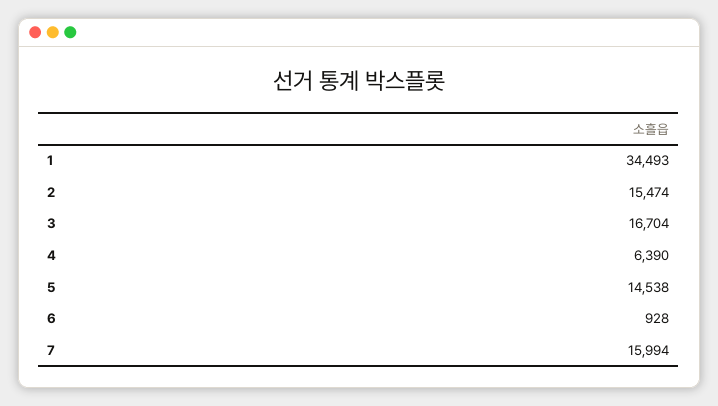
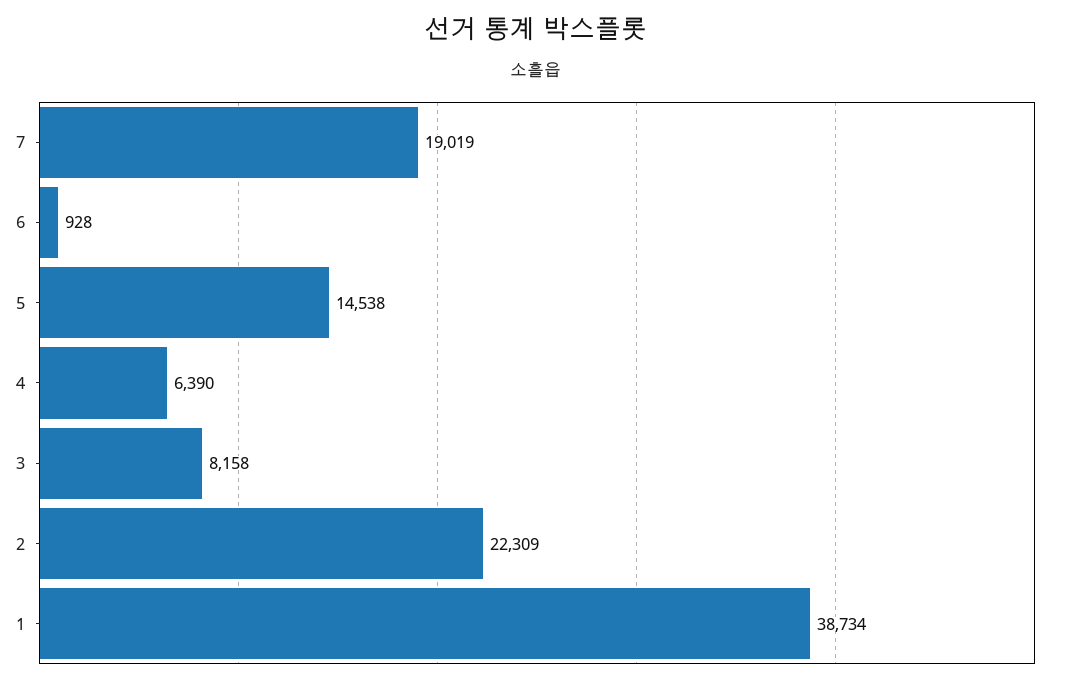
  {
-   "1": 34493,
+   "1": 38734,
-   "2": 15474,
+   "2": 22309,
-   "3": 16704,
+   "3": 8158,
    "4": 6390,
    "5": 14538,
    "6": 928,
-   "7": 15994
+   "7": 19019
  }

